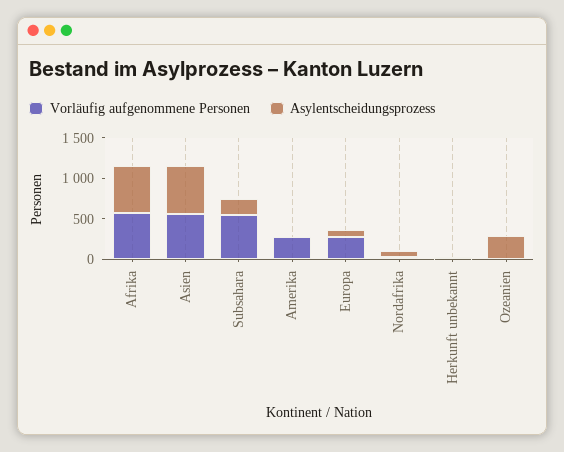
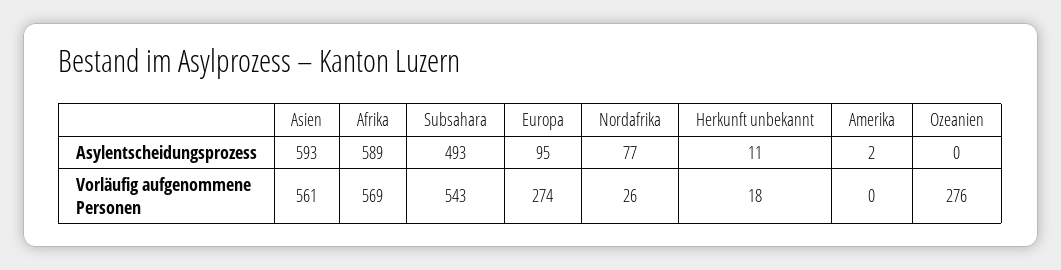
  {
    "Vorläufig aufgenommene Personen": {
      "Afrika": 569,
      "Asien": 561,
      "Subsahara": 543,
-     "Amerika": 300,
+     "Amerika": 0,
      "Europa": 274,
      "Nordafrika": 26,
      "Herkunft unbekannt": 18,
-     "Ozeanien": 0
+     "Ozeanien": 276
    },
    "Asylentscheidungsprozess": {
      "Afrika": 589,
      "Asien": 593,
-     "Subsahara": 200,
+     "Subsahara": 493,
      "Amerika": 2,
      "Europa": 95,
      "Nordafrika": 77,
      "Herkunft unbekannt": 11,
-     "Ozeanien": 300
+     "Ozeanien": 0
    }
  }

